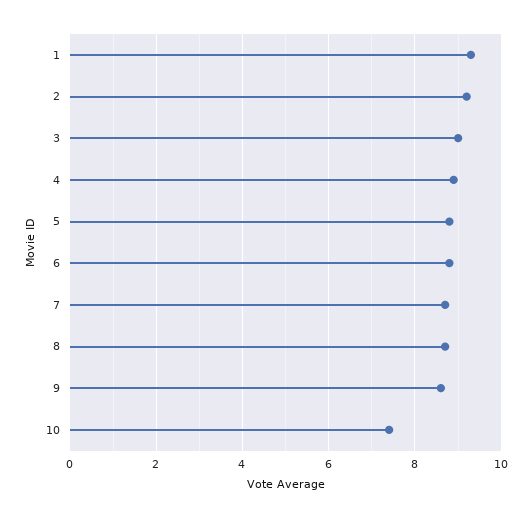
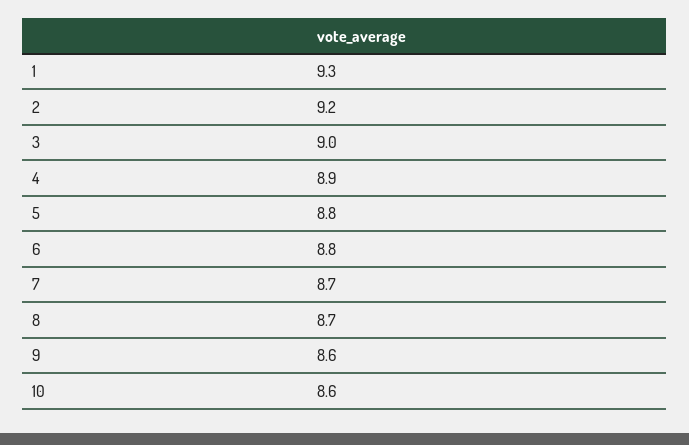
  {
    "1": 9.3,
    "2": 9.2,
    "3": 9,
    "4": 8.9,
    "5": 8.8,
    "6": 8.8,
    "7": 8.7,
    "8": 8.7,
    "9": 8.6,
-   "10": 7.5
+   "10": 8.6
  }

